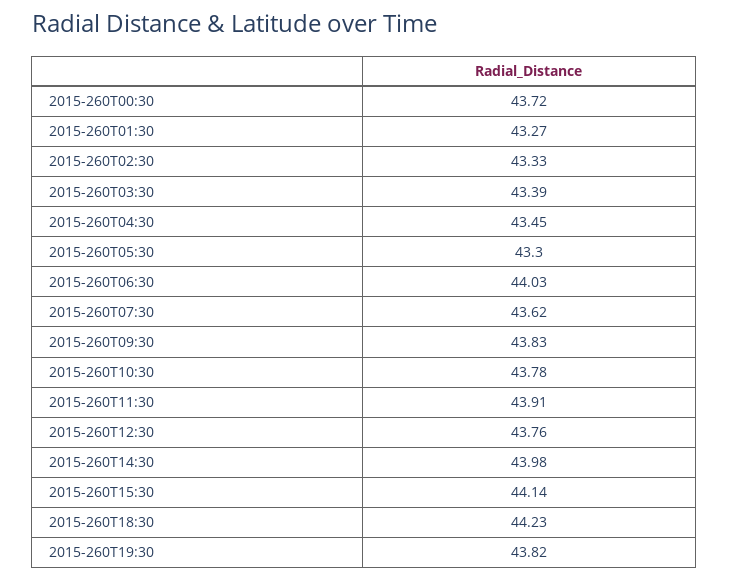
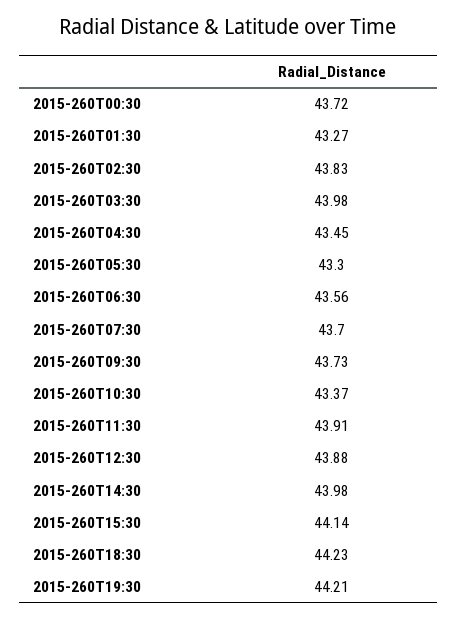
  {
    "2015-260T00:30": 43.72,
    "2015-260T01:30": 43.27,
-   "2015-260T02:30": 43.33,
+   "2015-260T02:30": 43.83,
-   "2015-260T03:30": 43.39,
+   "2015-260T03:30": 43.98,
    "2015-260T04:30": 43.45,
    "2015-260T05:30": 43.3,
-   "2015-260T06:30": 44.03,
+   "2015-260T06:30": 43.56,
-   "2015-260T07:30": 43.62,
+   "2015-260T07:30": 43.7,
-   "2015-260T09:30": 43.83,
+   "2015-260T09:30": 43.73,
-   "2015-260T10:30": 43.78,
+   "2015-260T10:30": 43.37,
    "2015-260T11:30": 43.91,
-   "2015-260T12:30": 43.76,
+   "2015-260T12:30": 43.88,
    "2015-260T14:30": 43.98,
    "2015-260T15:30": 44.14,
    "2015-260T18:30": 44.23,
-   "2015-260T19:30": 43.82
+   "2015-260T19:30": 44.21
  }

